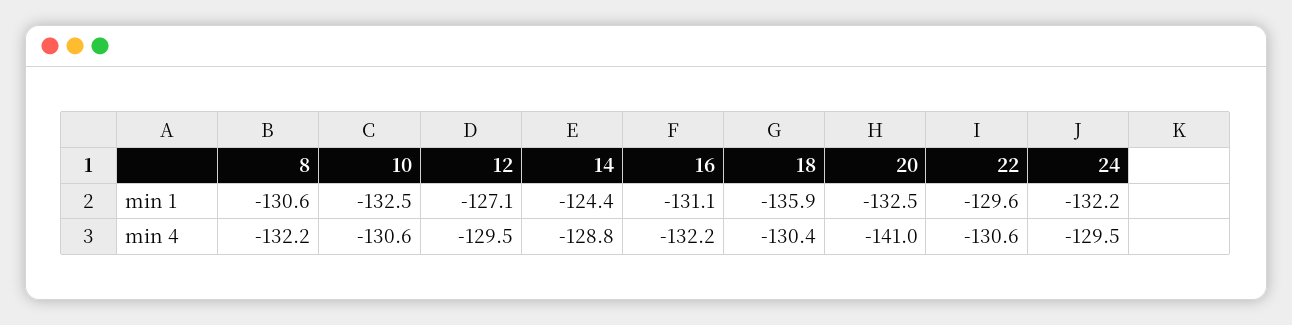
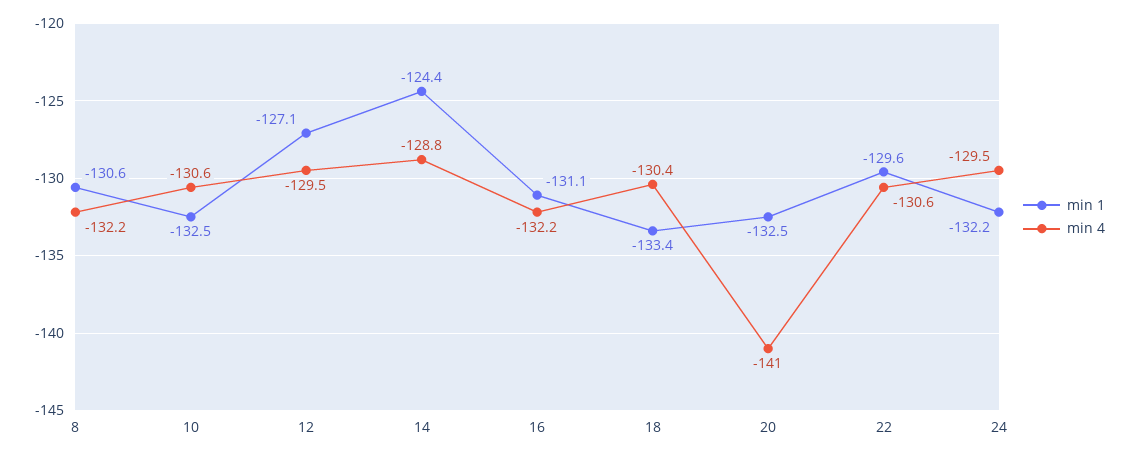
  {
    "min 1": {
      "8": -130.6,
      "10": -132.5,
      "12": -127.1,
      "14": -124.4,
      "16": -131.1,
-     "18": -135.9,
+     "18": -133.4,
      "20": -132.5,
      "22": -129.6,
      "24": -132.2
    },
    "min 4": {
      "8": -132.2,
      "10": -130.6,
      "12": -129.5,
      "14": -128.8,
      "16": -132.2,
      "18": -130.4,
      "20": -141,
      "22": -130.6,
      "24": -129.5
    }
  }

